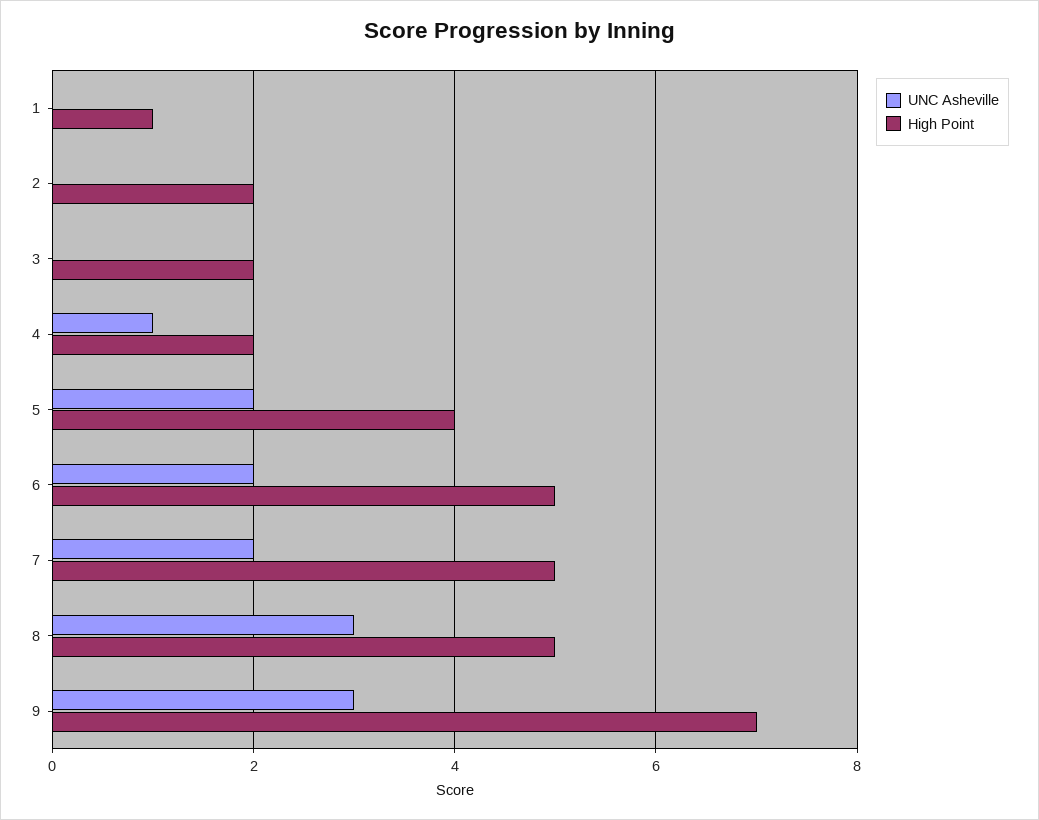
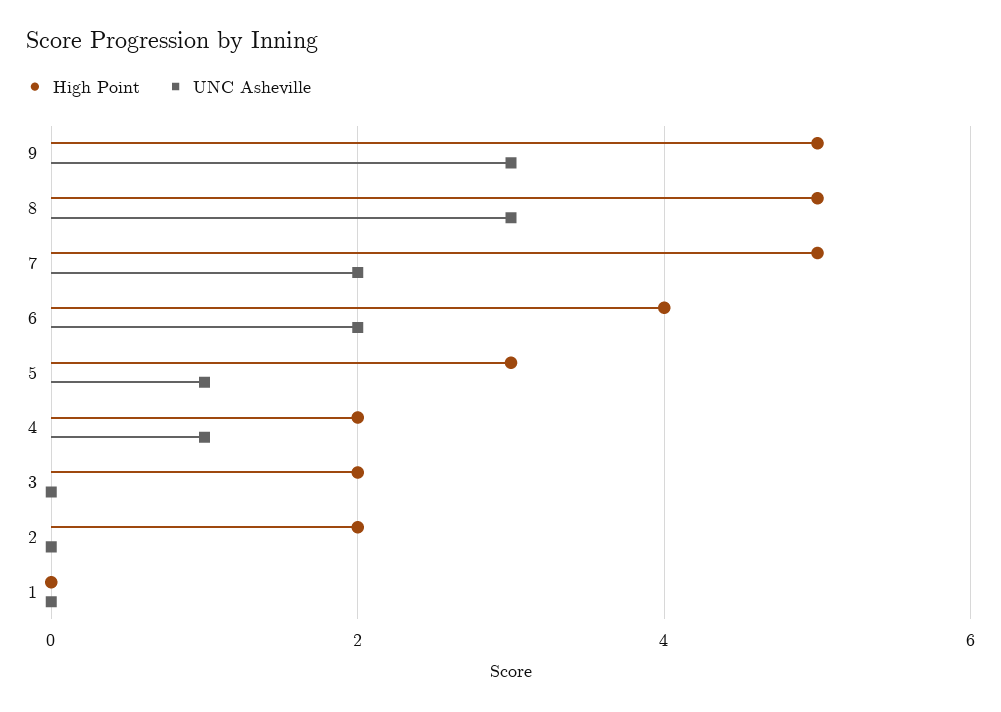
  {
    "UNC Asheville": {
      "1": 0,
      "2": 0,
      "3": 0,
      "4": 1,
-     "5": 2,
+     "5": 1,
      "6": 2,
      "7": 2,
      "8": 3,
      "9": 3
    },
    "High Point": {
-     "1": 1,
+     "1": 0,
      "2": 2,
      "3": 2,
      "4": 2,
-     "5": 4,
+     "5": 3,
-     "6": 5,
+     "6": 4,
      "7": 5,
      "8": 5,
-     "9": 7
+     "9": 5
    }
  }

